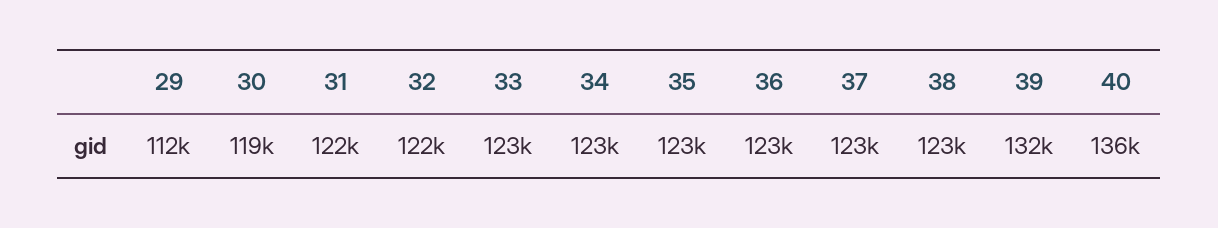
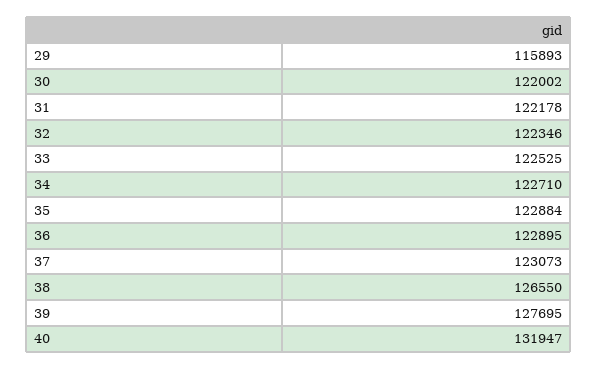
  {
-   "29": 112000,
+   "29": 115893,
-   "30": 119000,
+   "30": 122002,
    "31": 122178,
    "32": 122346,
    "33": 122525,
    "34": 122710,
    "35": 122884,
    "36": 122895,
    "37": 123073,
-   "38": 123000,
+   "38": 126550,
-   "39": 132000,
+   "39": 127695,
-   "40": 136000
+   "40": 131947
  }

